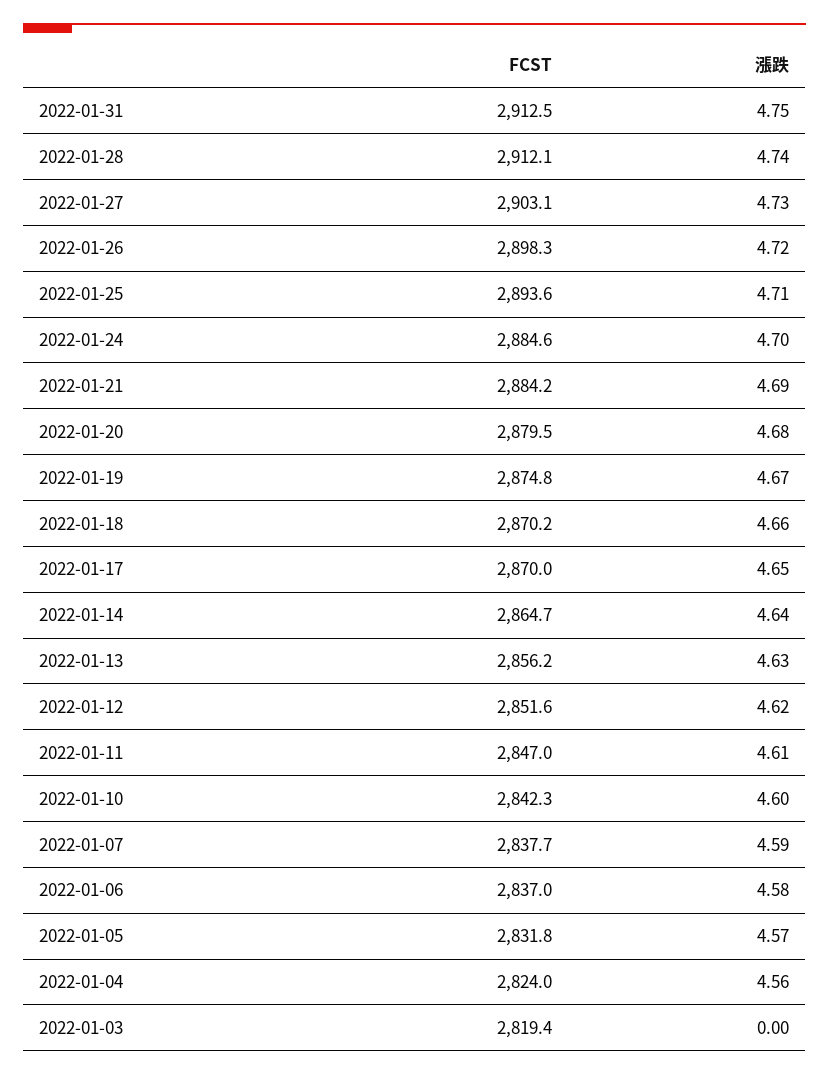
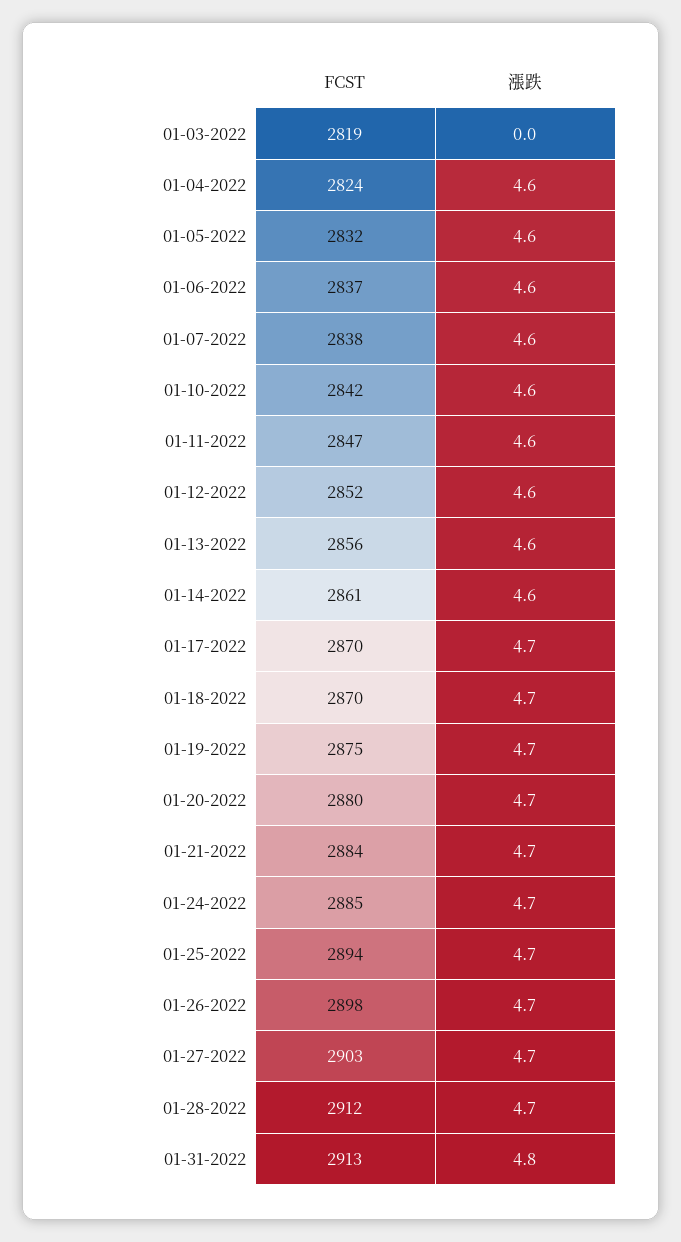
  {
    "FCST": {
      "2022-01-31": 2912.5,
      "2022-01-28": 2912.1,
      "2022-01-27": 2903.1,
      "2022-01-26": 2898.3,
      "2022-01-25": 2893.6,
      "2022-01-24": 2884.6,
      "2022-01-21": 2884.2,
      "2022-01-20": 2879.5,
      "2022-01-19": 2874.8,
      "2022-01-18": 2870.2,
      "2022-01-17": 2870,
-     "2022-01-14": 2864.7,
+     "2022-01-14": 2861,
      "2022-01-13": 2856.2,
      "2022-01-12": 2851.6,
      "2022-01-11": 2847,
      "2022-01-10": 2842.3,
      "2022-01-07": 2837.7,
      "2022-01-06": 2837,
      "2022-01-05": 2831.8,
      "2022-01-04": 2824,
      "2022-01-03": 2819.4
    },
    "漲跌": {
      "2022-01-31": 4.75,
      "2022-01-28": 4.74,
      "2022-01-27": 4.73,
      "2022-01-26": 4.72,
      "2022-01-25": 4.71,
      "2022-01-24": 4.7,
      "2022-01-21": 4.69,
      "2022-01-20": 4.68,
      "2022-01-19": 4.67,
      "2022-01-18": 4.66,
      "2022-01-17": 4.65,
      "2022-01-14": 4.64,
      "2022-01-13": 4.63,
      "2022-01-12": 4.62,
      "2022-01-11": 4.61,
      "2022-01-10": 4.6,
      "2022-01-07": 4.59,
      "2022-01-06": 4.58,
      "2022-01-05": 4.57,
      "2022-01-04": 4.56,
      "2022-01-03": 0
    }
  }

